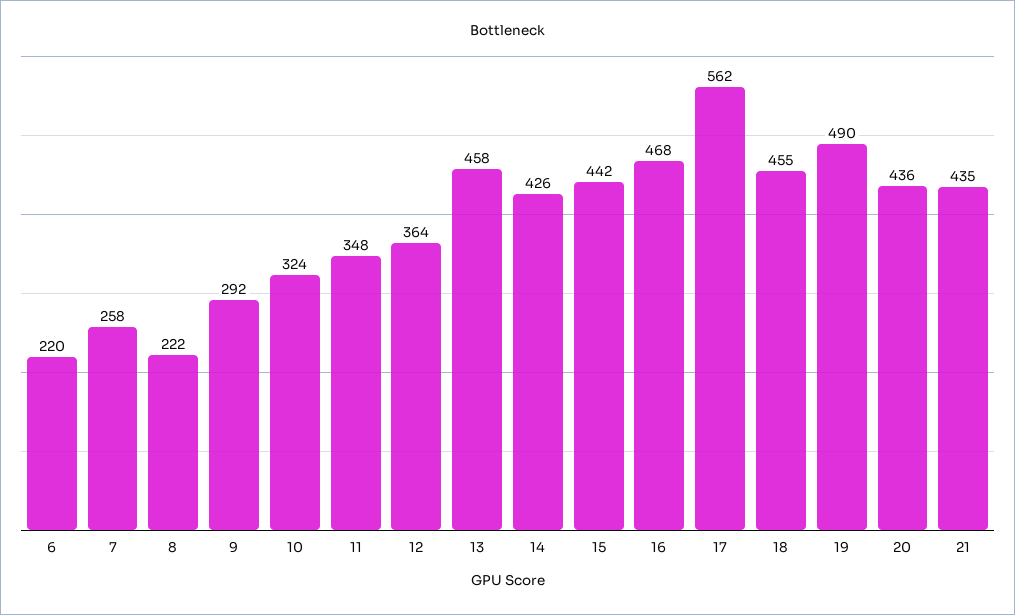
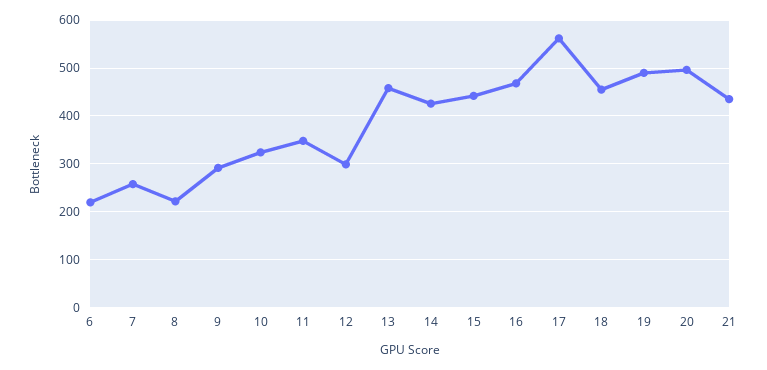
  {
    "6": 220,
    "7": 258,
    "8": 222,
    "9": 292,
    "10": 324,
    "11": 348,
-   "12": 364,
+   "12": 300,
    "13": 458,
    "14": 426,
    "15": 442,
    "16": 468,
    "17": 562,
    "18": 455,
    "19": 490,
-   "20": 436,
+   "20": 500,
    "21": 435
  }

